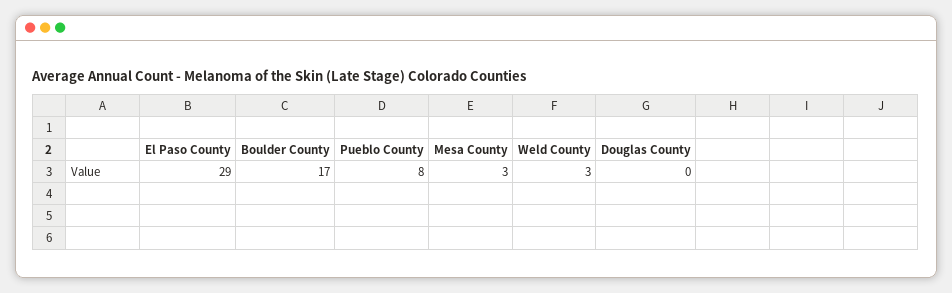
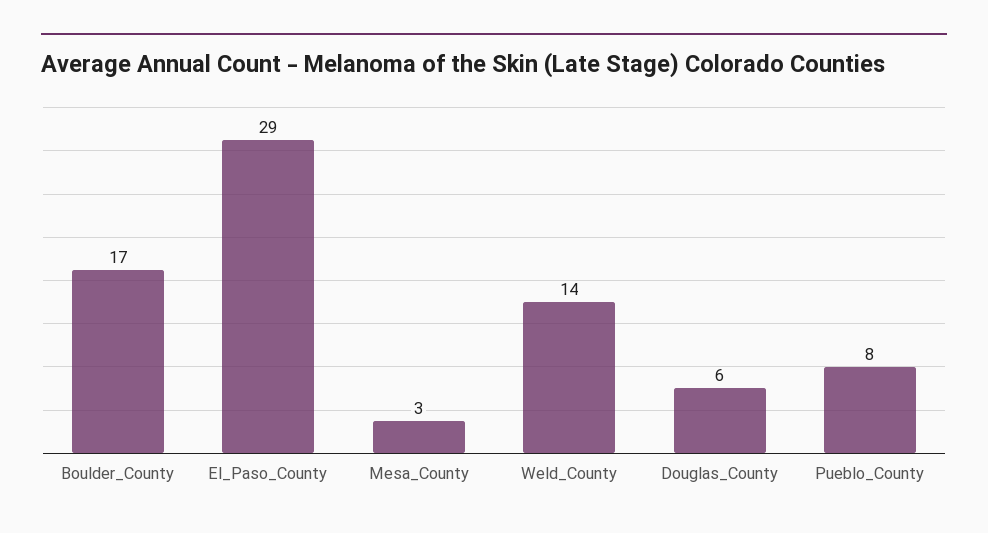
  {
    "El Paso County": 29,
    "Boulder County": 17,
    "Pueblo County": 8,
    "Mesa County": 3,
-   "Weld County": 3,
+   "Weld County": 14,
-   "Douglas County": 0
+   "Douglas County": 6
  }

